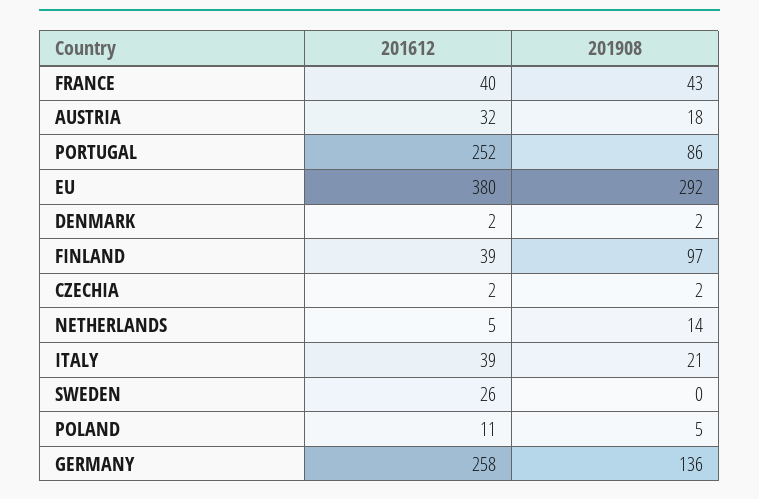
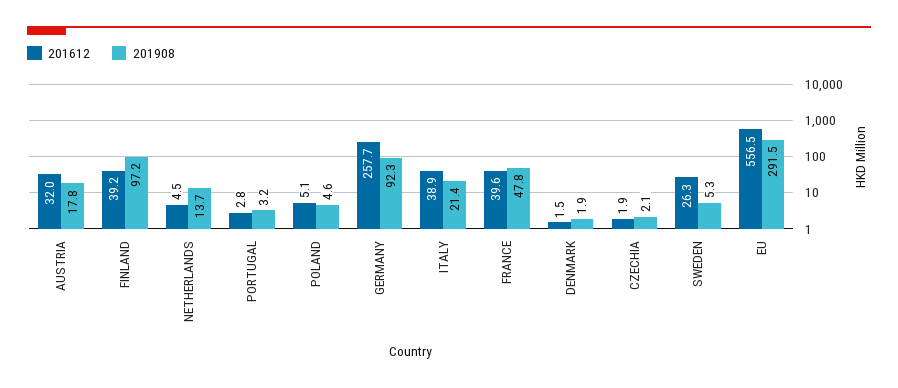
  {
    "201612": {
      "FRANCE": 39.6,
      "AUSTRIA": 32,
-     "PORTUGAL": 252,
+     "PORTUGAL": 2.8,
-     "EU": 380,
+     "EU": 556.5,
      "DENMARK": 1.5,
      "FINLAND": 39.2,
      "CZECHIA": 1.9,
      "NETHERLANDS": 4.5,
      "ITALY": 38.9,
      "SWEDEN": 26.3,
-     "POLAND": 11,
+     "POLAND": 5.1,
      "GERMANY": 257.7
    },
    "201908": {
-     "FRANCE": 43,
+     "FRANCE": 47.8,
      "AUSTRIA": 17.8,
-     "PORTUGAL": 86,
+     "PORTUGAL": 3.2,
      "EU": 291.5,
      "DENMARK": 1.9,
      "FINLAND": 97.2,
      "CZECHIA": 2.1,
      "NETHERLANDS": 13.7,
      "ITALY": 21.4,
-     "SWEDEN": 0,
+     "SWEDEN": 5.3,
      "POLAND": 4.6,
-     "GERMANY": 136
+     "GERMANY": 92.3
    }
  }

